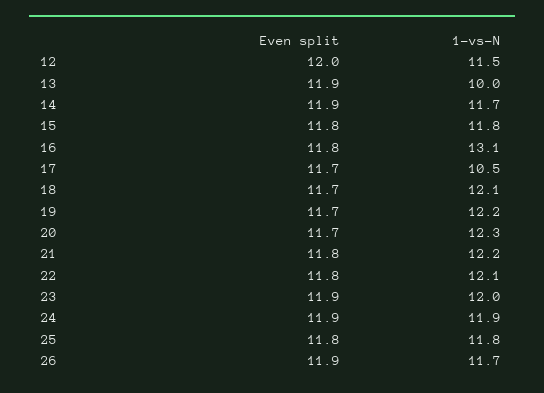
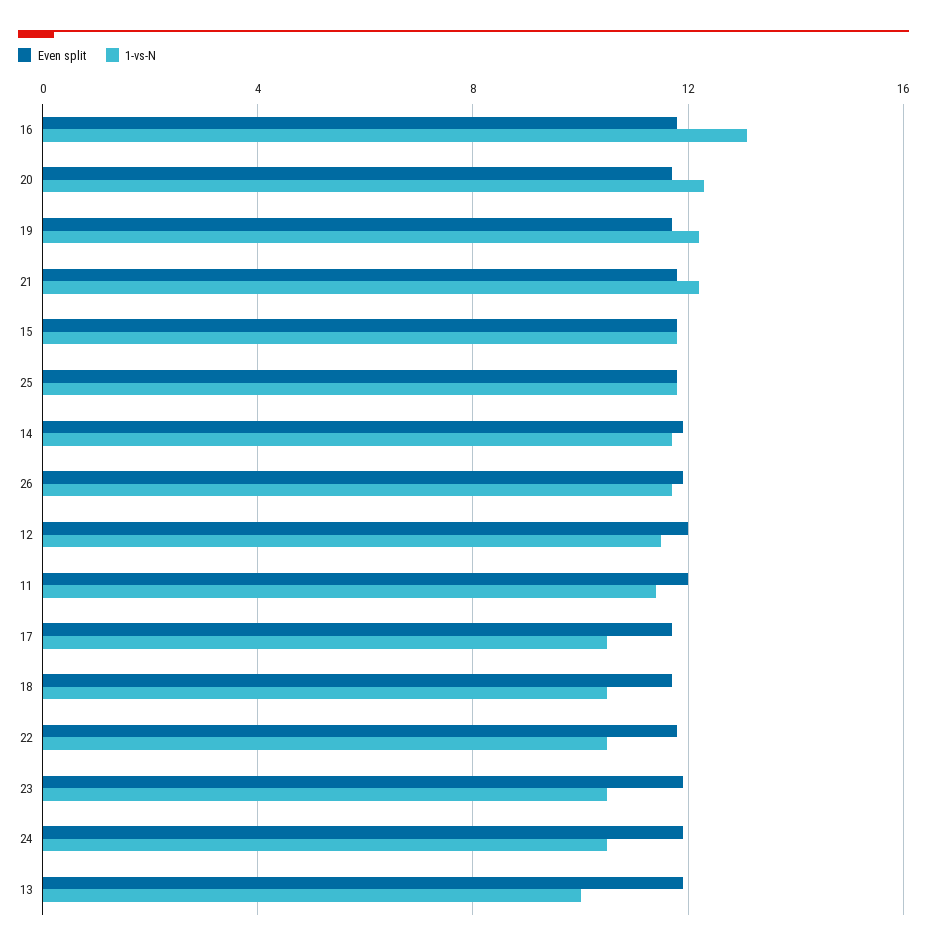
  {
    "Even split": {
      "12": 12,
      "13": 11.9,
      "14": 11.9,
      "15": 11.8,
      "16": 11.8,
      "17": 11.7,
      "18": 11.7,
      "19": 11.7,
      "20": 11.7,
      "21": 11.8,
      "22": 11.8,
      "23": 11.9,
      "24": 11.9,
      "25": 11.8,
-     "26": 11.9
+     "26": 11.9,
+     "11": 12
    },
    "1-vs-N": {
      "12": 11.5,
      "13": 10,
      "14": 11.7,
      "15": 11.8,
      "16": 13.1,
      "17": 10.5,
-     "18": 12.1,
+     "18": 10.5,
      "19": 12.2,
      "20": 12.3,
      "21": 12.2,
-     "22": 12.1,
+     "22": 10.5,
-     "23": 12,
+     "23": 10.5,
-     "24": 11.9,
+     "24": 10.5,
      "25": 11.8,
-     "26": 11.7
+     "26": 11.7,
+     "11": 11.5
    }
  }

